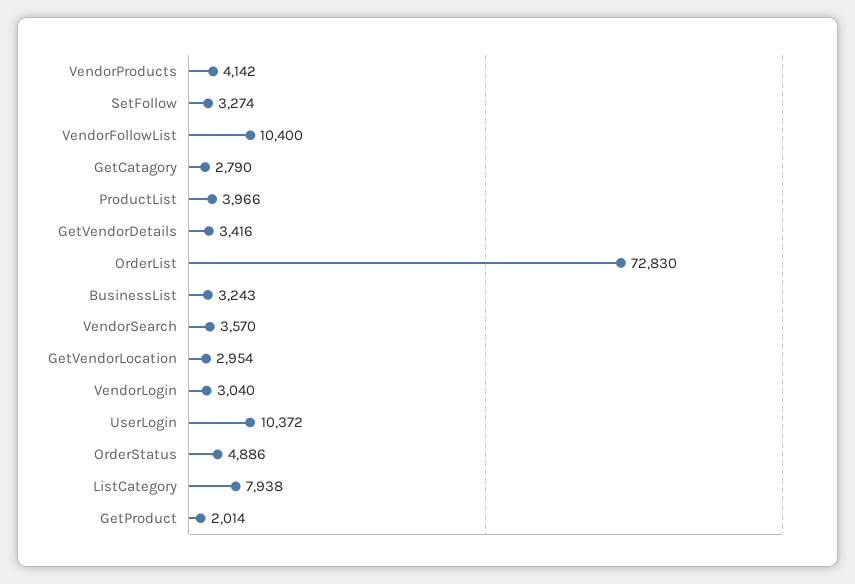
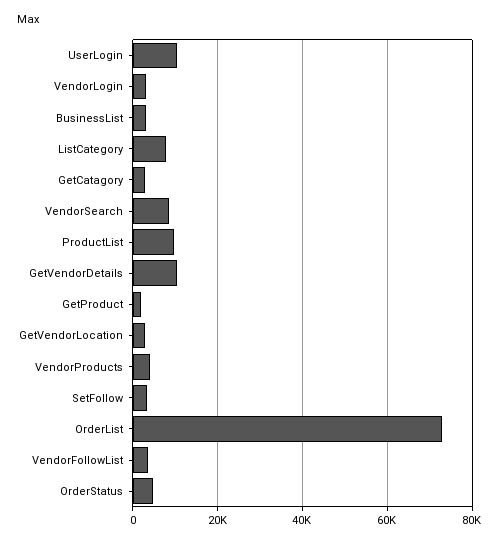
  {
    "VendorProducts": 4142,
    "SetFollow": 3274,
-   "VendorFollowList": 10400,
+   "VendorFollowList": 4000,
    "GetCatagory": 2790,
-   "ProductList": 3966,
+   "ProductList": 10000,
-   "GetVendorDetails": 3416,
+   "GetVendorDetails": 10000,
    "OrderList": 72830,
    "BusinessList": 3243,
-   "VendorSearch": 3570,
+   "VendorSearch": 8000,
    "GetVendorLocation": 2954,
    "VendorLogin": 3040,
    "UserLogin": 10372,
    "OrderStatus": 4886,
    "ListCategory": 7938,
    "GetProduct": 2014
  }

